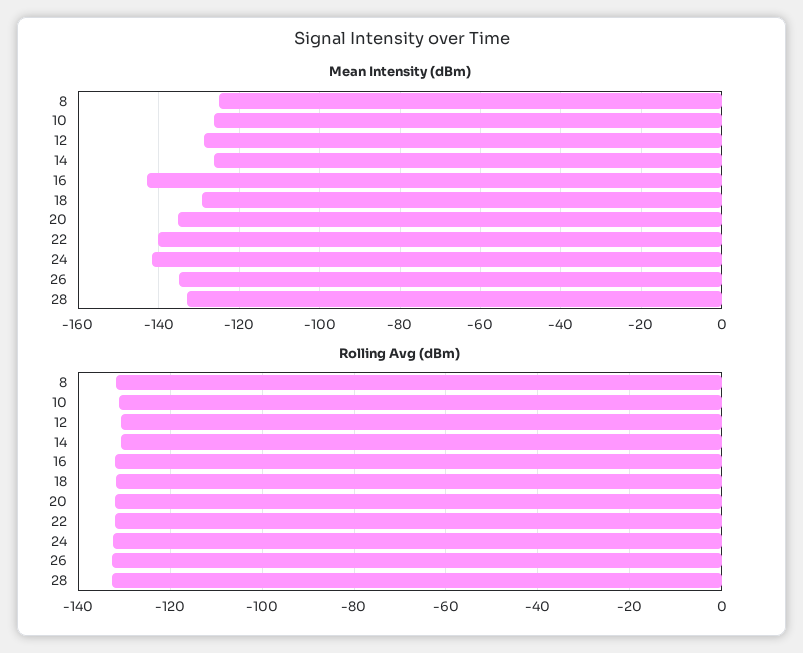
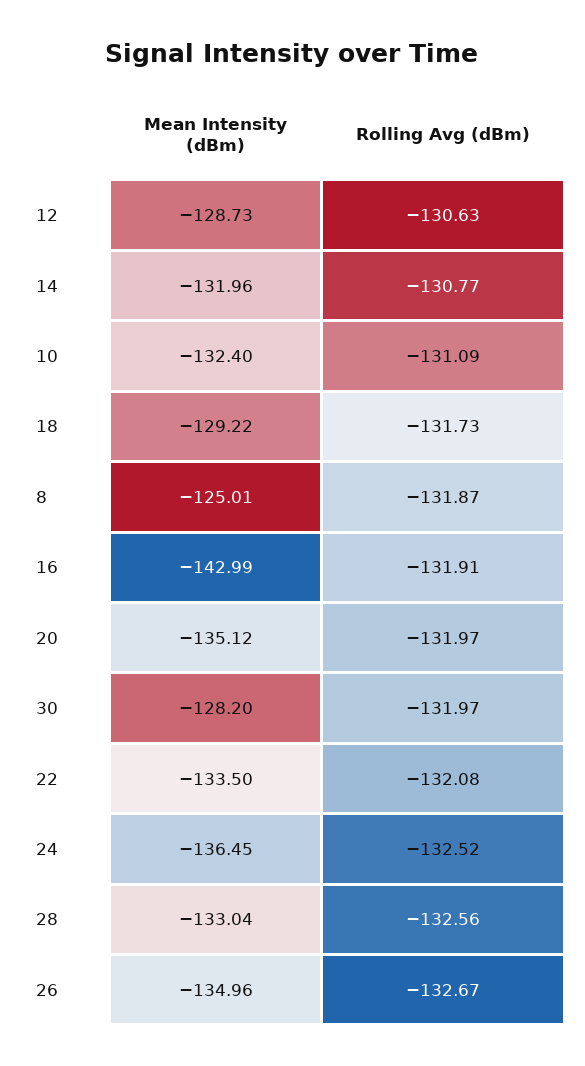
  {
    "Mean Intensity (dBm)": {
      "8": -125.01,
-     "10": -126,
+     "10": -132.4,
      "12": -128.73,
-     "14": -126,
+     "14": -131.96,
      "16": -142.99,
      "18": -129.22,
      "20": -135.12,
-     "22": -140,
+     "22": -133.5,
-     "24": -142,
+     "24": -136.45,
      "26": -134.96,
-     "28": -133.04
+     "28": -133.04,
+     "30": -128.2
    },
    "Rolling Avg (dBm)": {
      "8": -131.87,
      "10": -131.09,
      "12": -130.63,
      "14": -130.77,
      "16": -131.91,
      "18": -131.73,
      "20": -131.97,
      "22": -132.08,
      "24": -132.52,
      "26": -132.67,
-     "28": -132.56
+     "28": -132.56,
+     "30": -131.97
    }
  }

